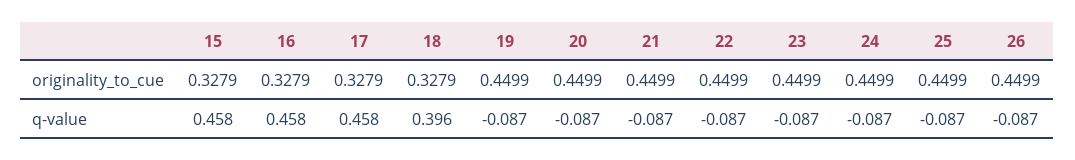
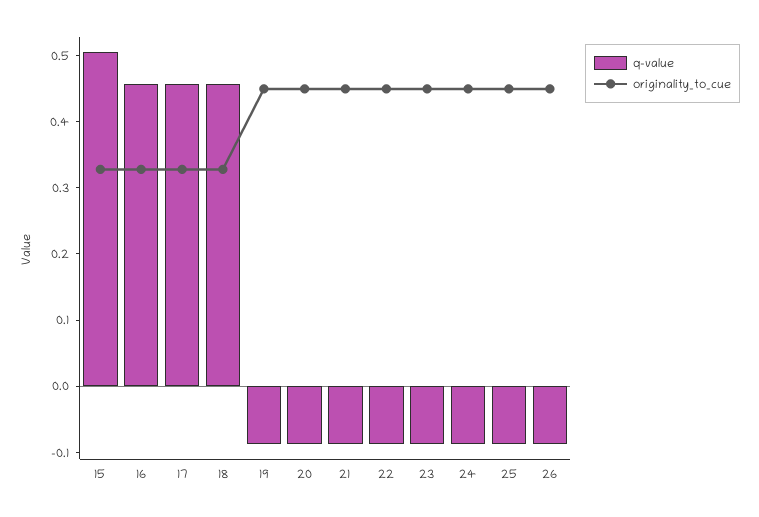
  {
    "originality_to_cue": {
      "15": 0.3279,
      "16": 0.3279,
      "17": 0.3279,
      "18": 0.3279,
      "19": 0.4499,
      "20": 0.4499,
      "21": 0.4499,
      "22": 0.4499,
      "23": 0.4499,
      "24": 0.4499,
      "25": 0.4499,
      "26": 0.4499
    },
    "q-value": {
-     "15": 0.458,
+     "15": 0.5,
      "16": 0.458,
      "17": 0.458,
-     "18": 0.396,
+     "18": 0.46,
      "19": -0.087,
      "20": -0.087,
      "21": -0.087,
      "22": -0.087,
      "23": -0.087,
      "24": -0.087,
      "25": -0.087,
      "26": -0.087
    }
  }

